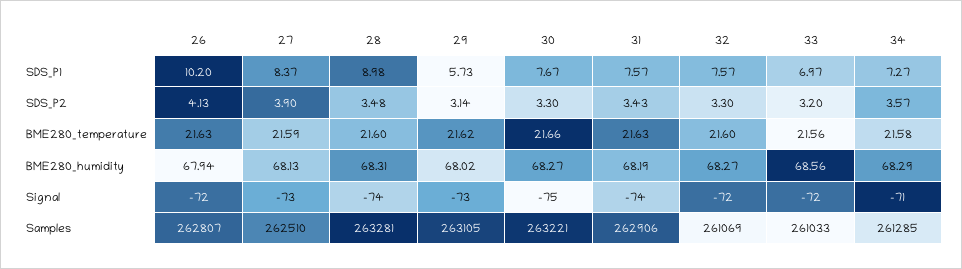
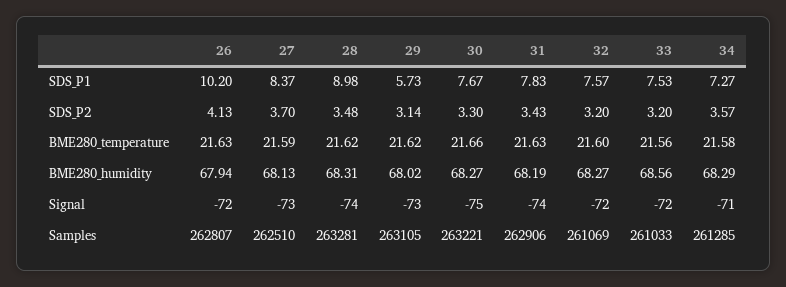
  {
    "26": {
      "SDS_P1": 10.2,
      "SDS_P2": 4.13,
      "BME280_temperature": 21.63,
      "BME280_humidity": 67.94,
      "Signal": -72,
      "Samples": 262807
    },
    "27": {
      "SDS_P1": 8.37,
-     "SDS_P2": 3.9,
+     "SDS_P2": 3.7,
      "BME280_temperature": 21.59,
      "BME280_humidity": 68.13,
      "Signal": -73,
      "Samples": 262510
    },
    "28": {
      "SDS_P1": 8.98,
      "SDS_P2": 3.48,
-     "BME280_temperature": 21.6,
+     "BME280_temperature": 21.62,
      "BME280_humidity": 68.31,
      "Signal": -74,
      "Samples": 263281
    },
    "29": {
      "SDS_P1": 5.73,
      "SDS_P2": 3.14,
      "BME280_temperature": 21.62,
      "BME280_humidity": 68.02,
      "Signal": -73,
      "Samples": 263105
    },
    "30": {
      "SDS_P1": 7.67,
      "SDS_P2": 3.3,
      "BME280_temperature": 21.66,
      "BME280_humidity": 68.27,
      "Signal": -75,
      "Samples": 263221
    },
    "31": {
-     "SDS_P1": 7.57,
+     "SDS_P1": 7.83,
      "SDS_P2": 3.43,
      "BME280_temperature": 21.63,
      "BME280_humidity": 68.19,
      "Signal": -74,
      "Samples": 262906
    },
    "32": {
      "SDS_P1": 7.57,
-     "SDS_P2": 3.3,
+     "SDS_P2": 3.2,
      "BME280_temperature": 21.6,
      "BME280_humidity": 68.27,
      "Signal": -72,
      "Samples": 261069
    },
    "33": {
-     "SDS_P1": 6.97,
+     "SDS_P1": 7.53,
      "SDS_P2": 3.2,
      "BME280_temperature": 21.56,
      "BME280_humidity": 68.56,
      "Signal": -72,
      "Samples": 261033
    },
    "34": {
      "SDS_P1": 7.27,
      "SDS_P2": 3.57,
      "BME280_temperature": 21.58,
      "BME280_humidity": 68.29,
      "Signal": -71,
      "Samples": 261285
    }
  }

